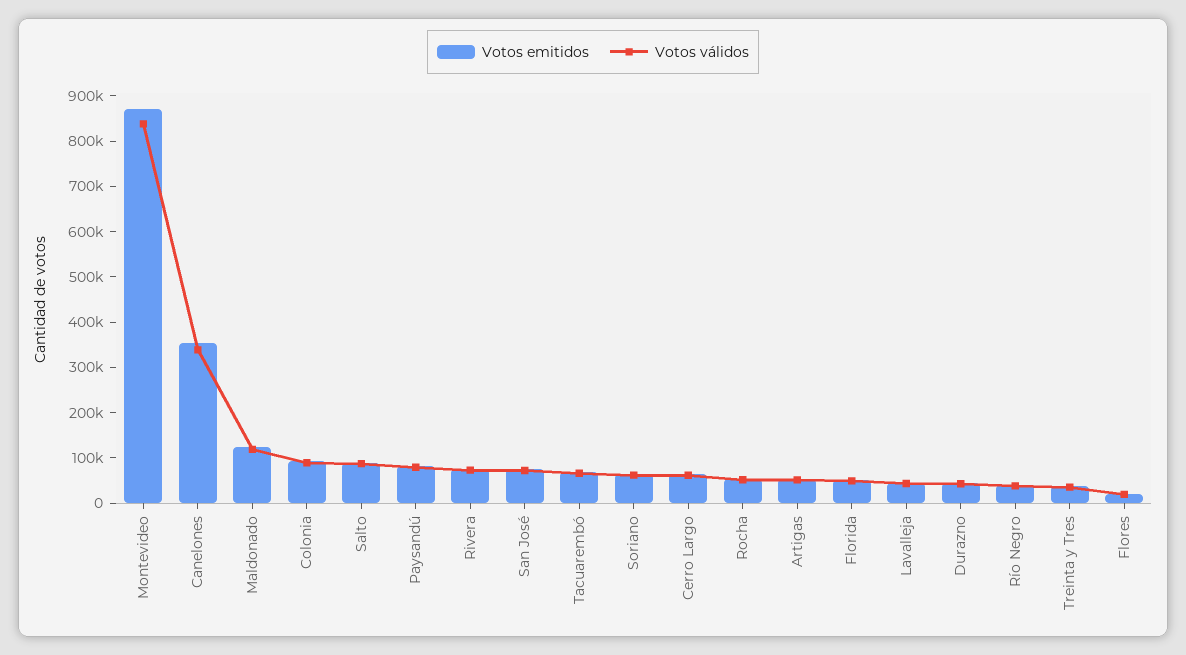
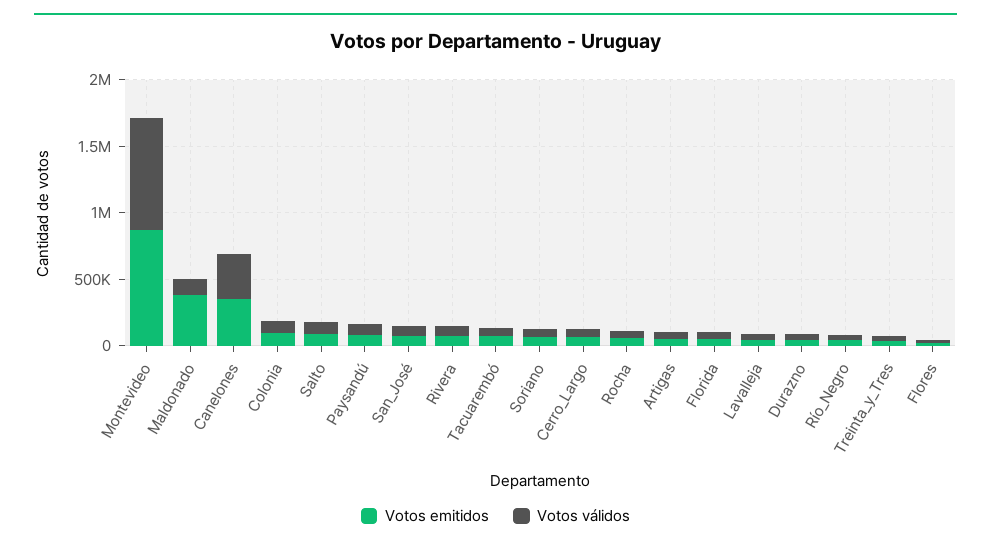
  {
    "Votos emitidos": {
      "Montevideo": 880000,
      "Canelones": 360000,
-     "Maldonado": 120000,
+     "Maldonado": 400000,
      "Colonia": 100000,
      "Salto": 80000,
      "Paysandú": 80000,
      "Rivera": 80000,
      "San José": 80000,
      "Tacuarembó": 60000,
      "Soriano": 60000,
      "Cerro Largo": 60000,
      "Rocha": 60000,
      "Artigas": 60000,
      "Florida": 60000,
      "Lavalleja": 40000,
      "Durazno": 40000,
      "Río Negro": 40000,
      "Treinta y Tres": 40000,
      "Flores": 20000
    },
    "Votos válidos": {
      "Montevideo": 840000,
      "Canelones": 340000,
      "Maldonado": 120000,
      "Colonia": 80000,
      "Salto": 80000,
      "Paysandú": 80000,
      "Rivera": 80000,
      "San José": 80000,
      "Tacuarembó": 60000,
      "Soriano": 60000,
      "Cerro Largo": 60000,
      "Rocha": 60000,
      "Artigas": 60000,
      "Florida": 40000,
      "Lavalleja": 40000,
      "Durazno": 40000,
      "Río Negro": 40000,
      "Treinta y Tres": 40000,
      "Flores": 20000
    }
  }

